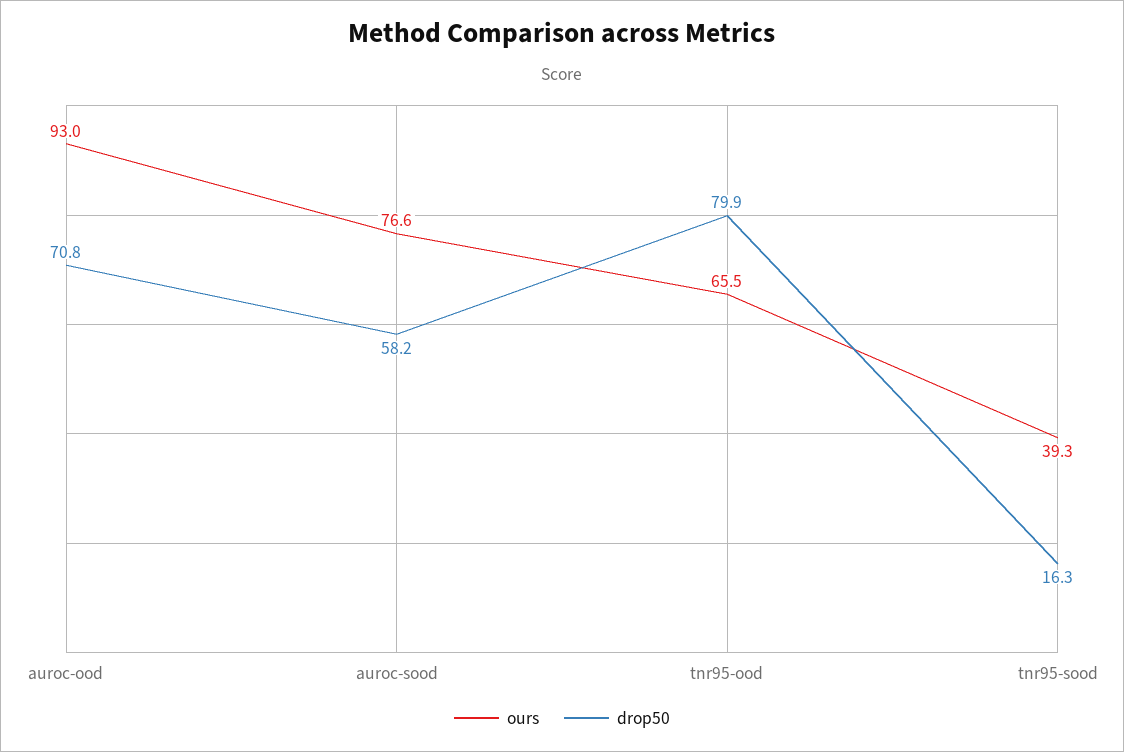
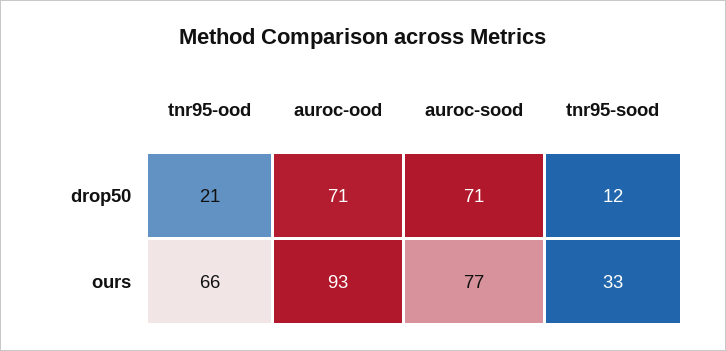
  {
    "ours": {
      "auroc-ood": 93,
      "auroc-sood": 76.6,
      "tnr95-ood": 65.5,
-     "tnr95-sood": 39.3
+     "tnr95-sood": 33
    },
    "drop50": {
      "auroc-ood": 70.8,
-     "auroc-sood": 58.2,
+     "auroc-sood": 71,
-     "tnr95-ood": 79.9,
+     "tnr95-ood": 21,
-     "tnr95-sood": 16.3
+     "tnr95-sood": 12
    }
  }

